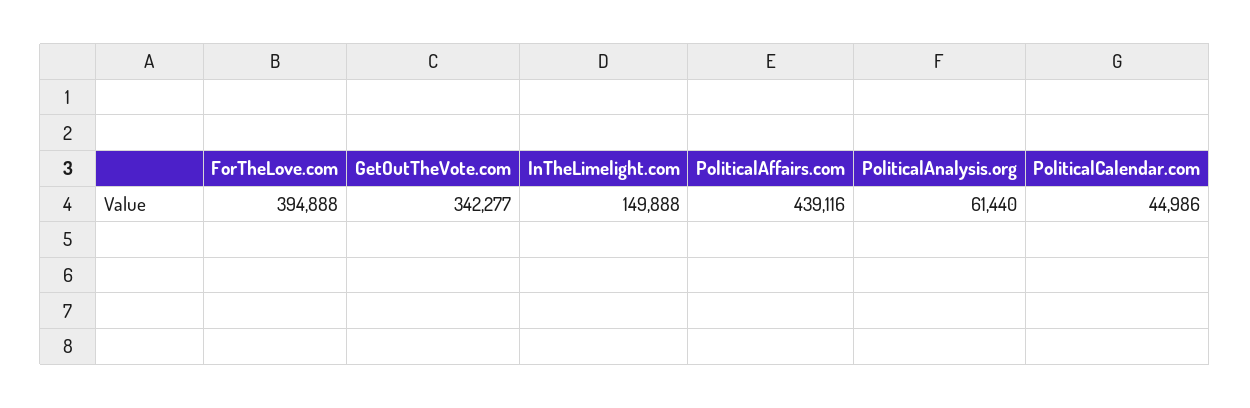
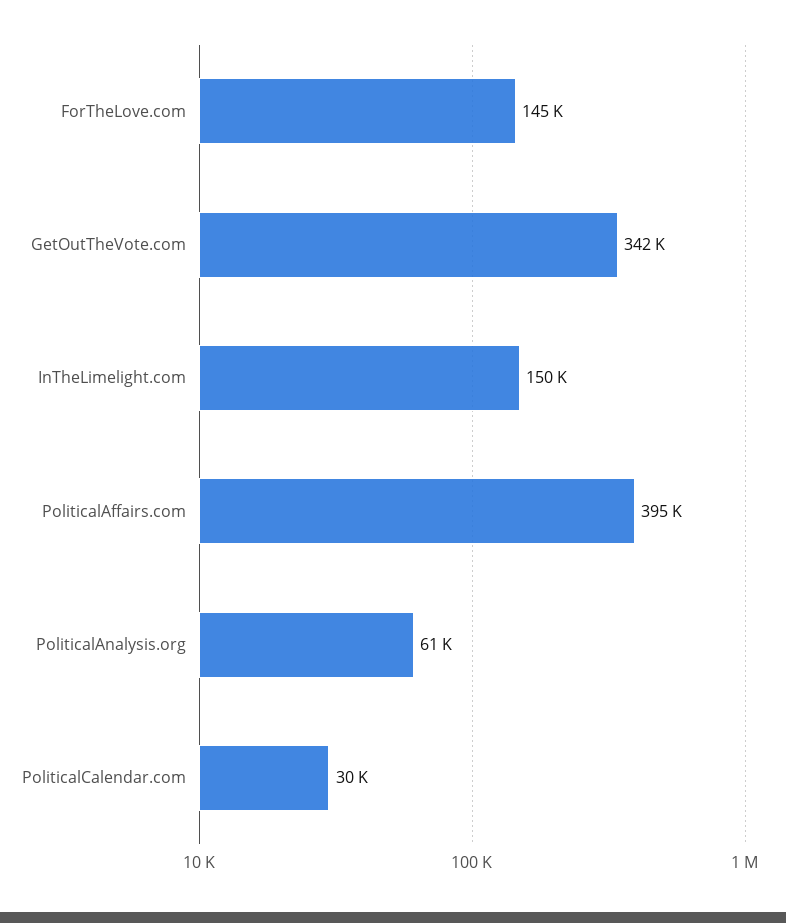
  {
-   "ForTheLove.com": 394888,
+   "ForTheLove.com": 145000,
    "GetOutTheVote.com": 342277,
    "InTheLimelight.com": 149888,
-   "PoliticalAffairs.com": 439116,
+   "PoliticalAffairs.com": 395000,
    "PoliticalAnalysis.org": 61440,
-   "PoliticalCalendar.com": 44986
+   "PoliticalCalendar.com": 30000
  }

